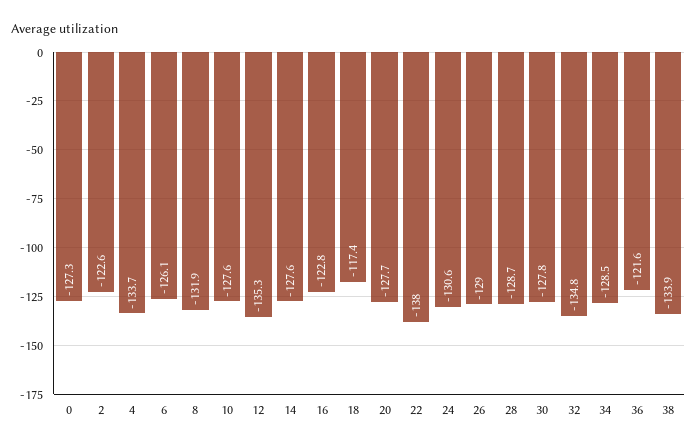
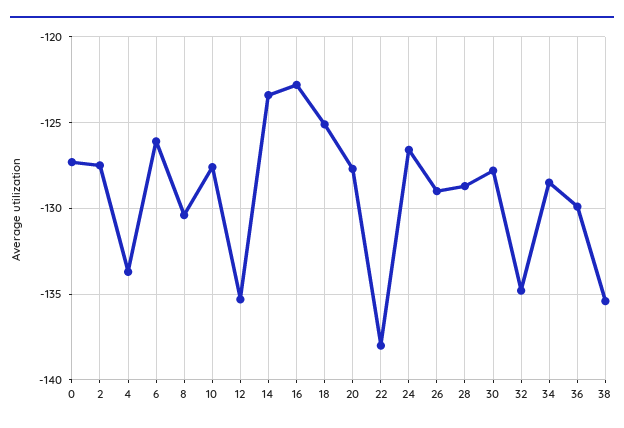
  {
    "0": -127.3,
-   "2": -122.6,
+   "2": -127.5,
    "4": -133.7,
    "6": -126.1,
-   "8": -131.9,
+   "8": -130.5,
    "10": -127.6,
    "12": -135.3,
-   "14": -127.6,
+   "14": -123.5,
    "16": -122.8,
-   "18": -117.4,
+   "18": -125,
    "20": -127.7,
    "22": -138,
-   "24": -130.6,
+   "24": -126.5,
    "26": -129,
    "28": -128.7,
    "30": -127.8,
    "32": -134.8,
    "34": -128.5,
-   "36": -121.6,
+   "36": -130,
-   "38": -133.9
+   "38": -135.5
  }

